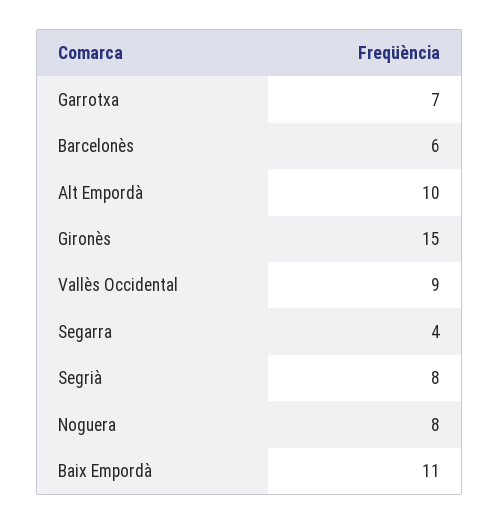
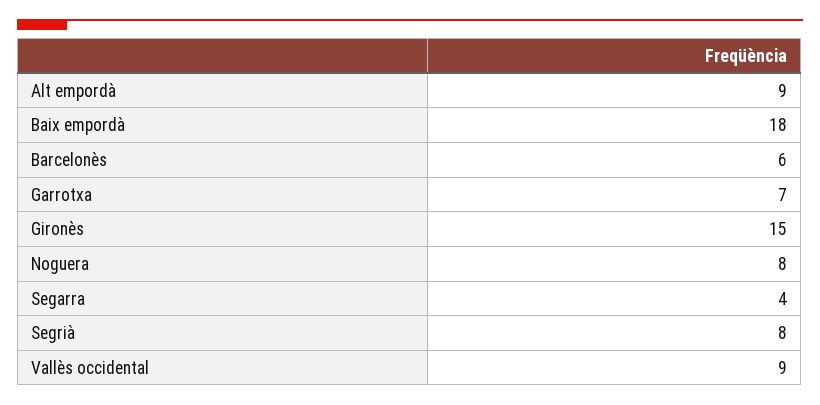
  {
    "Garrotxa": 7,
    "Barcelonès": 6,
-   "Alt Empordà": 10,
+   "Alt Empordà": 9,
    "Gironès": 15,
    "Vallès Occidental": 9,
    "Segarra": 4,
    "Segrià": 8,
    "Noguera": 8,
-   "Baix Empordà": 11
+   "Baix Empordà": 18
  }

